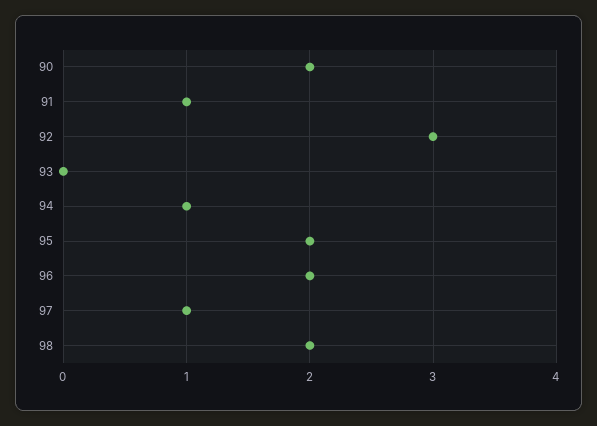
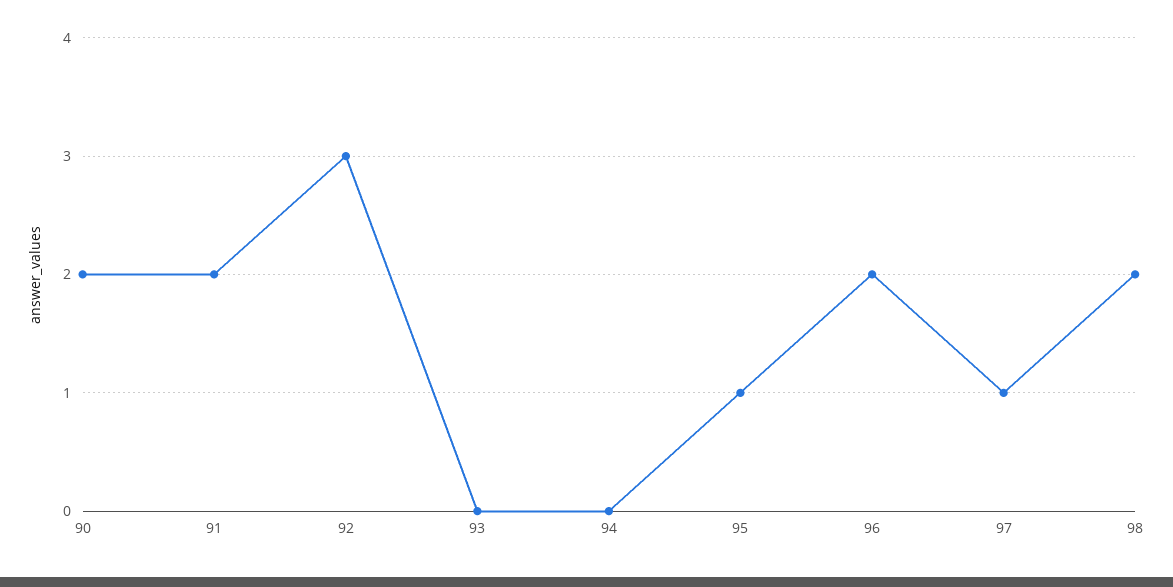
  {
    "90": 2,
-   "91": 1,
+   "91": 2,
    "92": 3,
    "93": 0,
-   "94": 1,
+   "94": 0,
-   "95": 2,
+   "95": 1,
    "96": 2,
    "97": 1,
    "98": 2
  }

